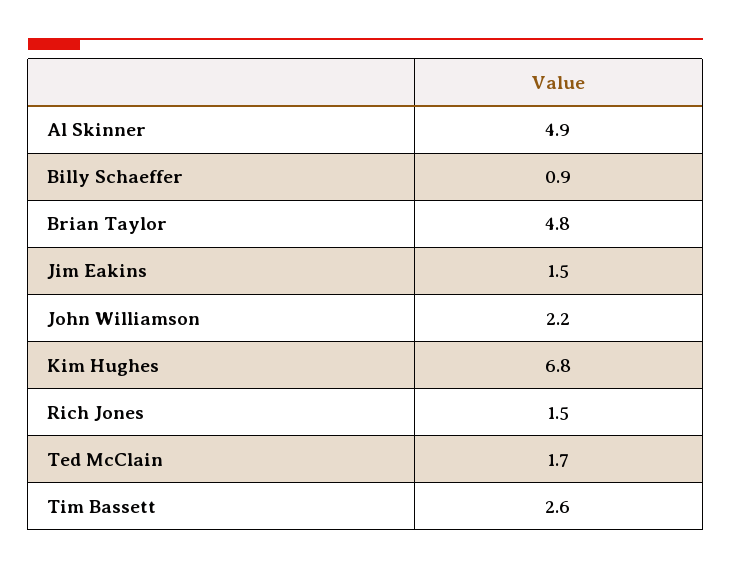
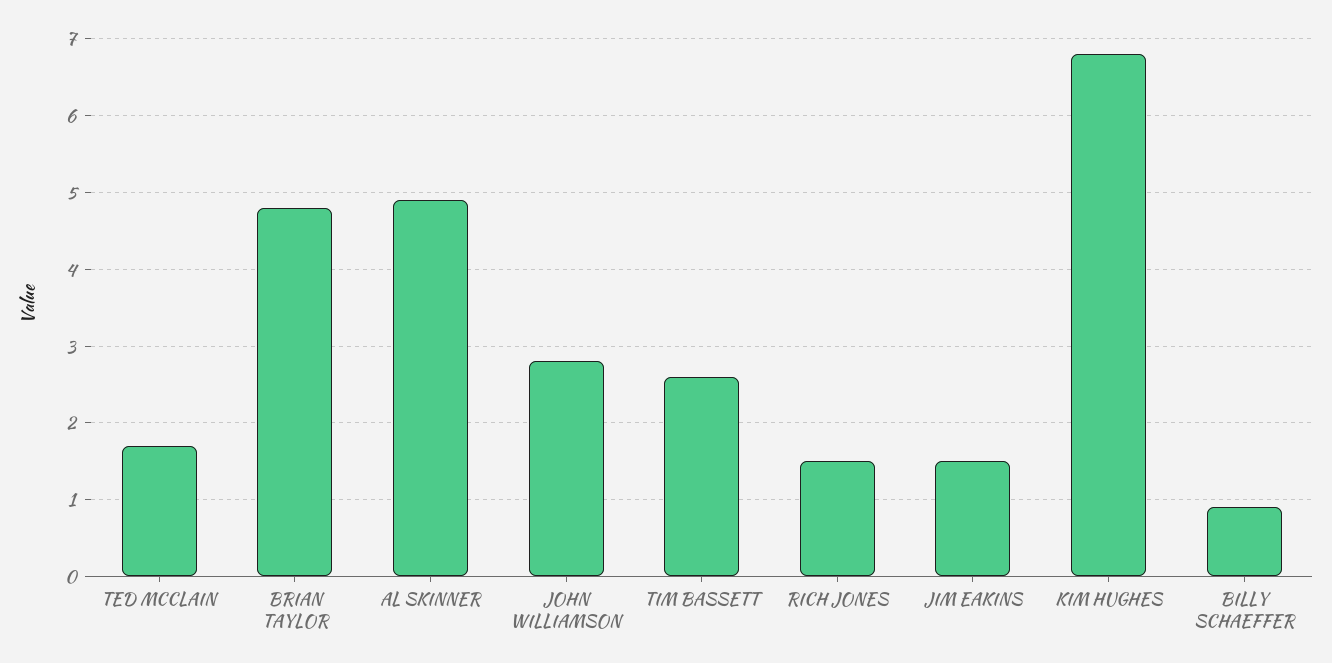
  {
    "Al Skinner": 4.9,
    "Billy Schaeffer": 0.9,
    "Brian Taylor": 4.8,
    "Jim Eakins": 1.5,
-   "John Williamson": 2.2,
+   "John Williamson": 2.8,
    "Kim Hughes": 6.8,
    "Rich Jones": 1.5,
    "Ted McClain": 1.7,
    "Tim Bassett": 2.6
  }

